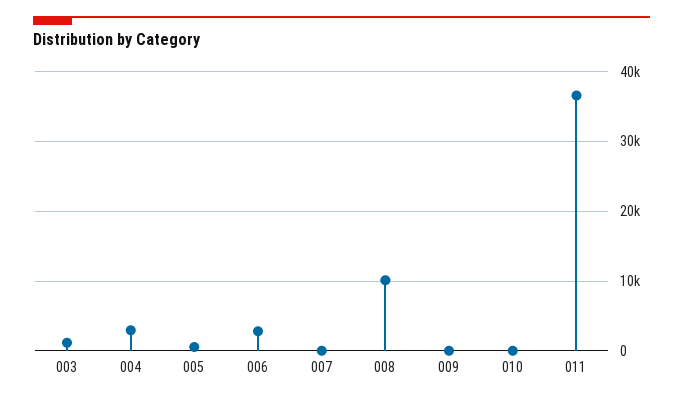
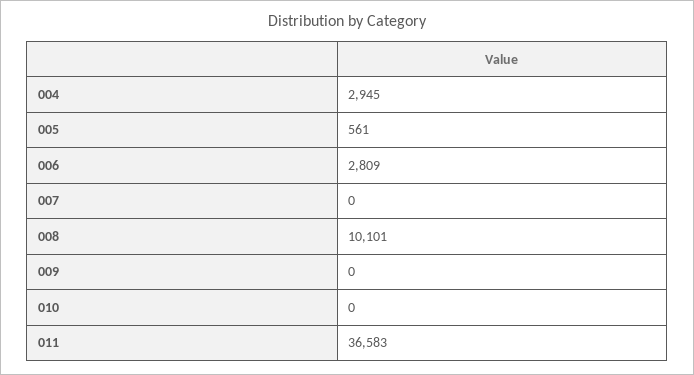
  {
-   "003": 1000,
    "004": 2945,
    "005": 561,
    "006": 2809,
    "007": 0,
    "008": 10101,
    "009": 0,
    "010": 0,
    "011": 36583
  }

